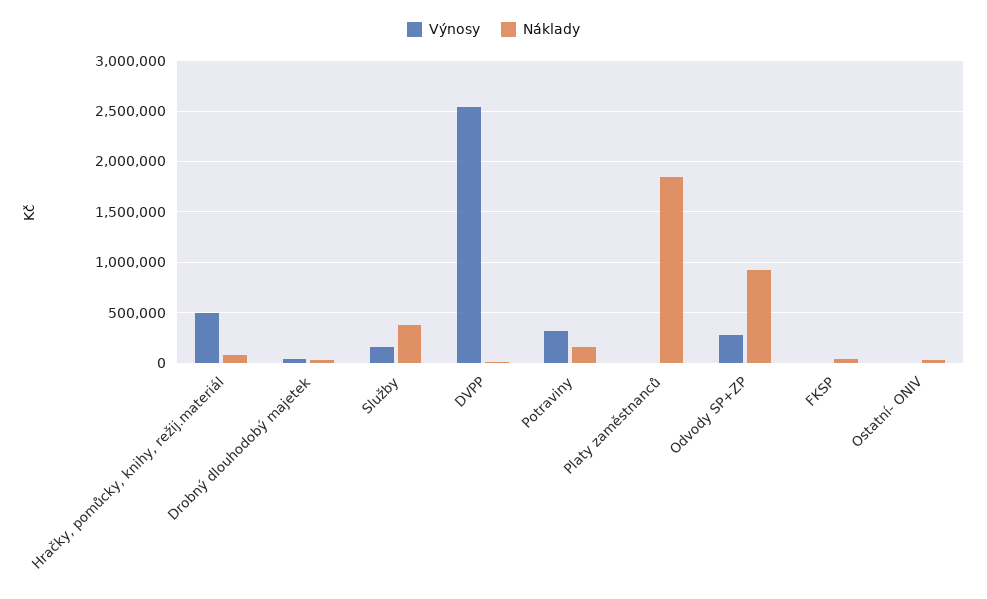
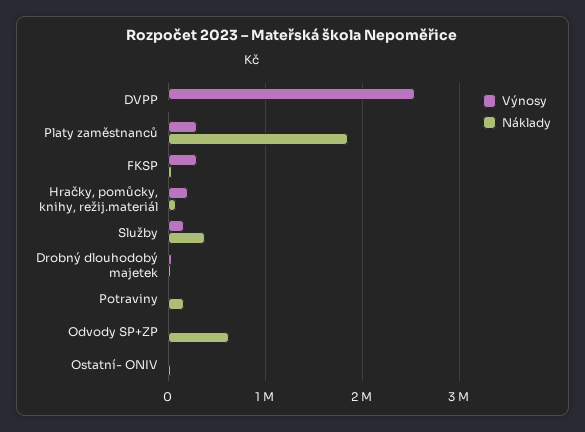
  {
    "Výnosy": {
-     "Hračky, pomůcky, knihy, režij.materiál": 500000,
+     "Hračky, pomůcky, knihy, režij.materiál": 200000,
      "Drobný dlouhodobý majetek": 0,
      "Služby": 200000,
      "DVPP": 2500000,
-     "Potraviny": 300000,
+     "Potraviny": 0,
-     "Platy zaměstnanců": 0,
+     "Platy zaměstnanců": 300000,
-     "Odvody SP+ZP": 300000,
+     "Odvody SP+ZP": 0,
-     "FKSP": 0,
+     "FKSP": 300000,
      "Ostatní- ONIV": 0
    },
    "Náklady": {
      "Hračky, pomůcky, knihy, režij.materiál": 100000,
      "Drobný dlouhodobý majetek": 0,
      "Služby": 400000,
      "DVPP": 0,
      "Potraviny": 200000,
      "Platy zaměstnanců": 1900000,
-     "Odvody SP+ZP": 900000,
+     "Odvody SP+ZP": 600000,
      "FKSP": 0,
      "Ostatní- ONIV": 0
    }
  }

